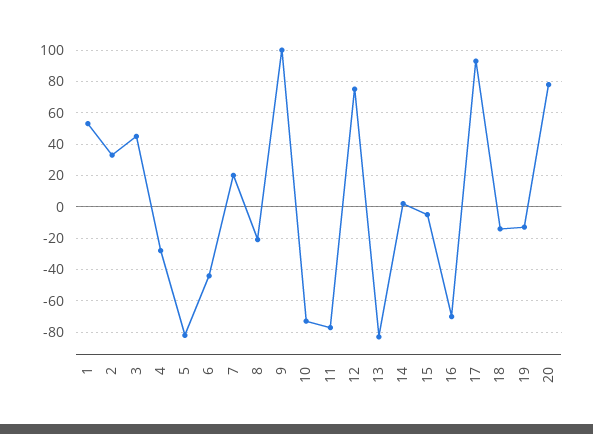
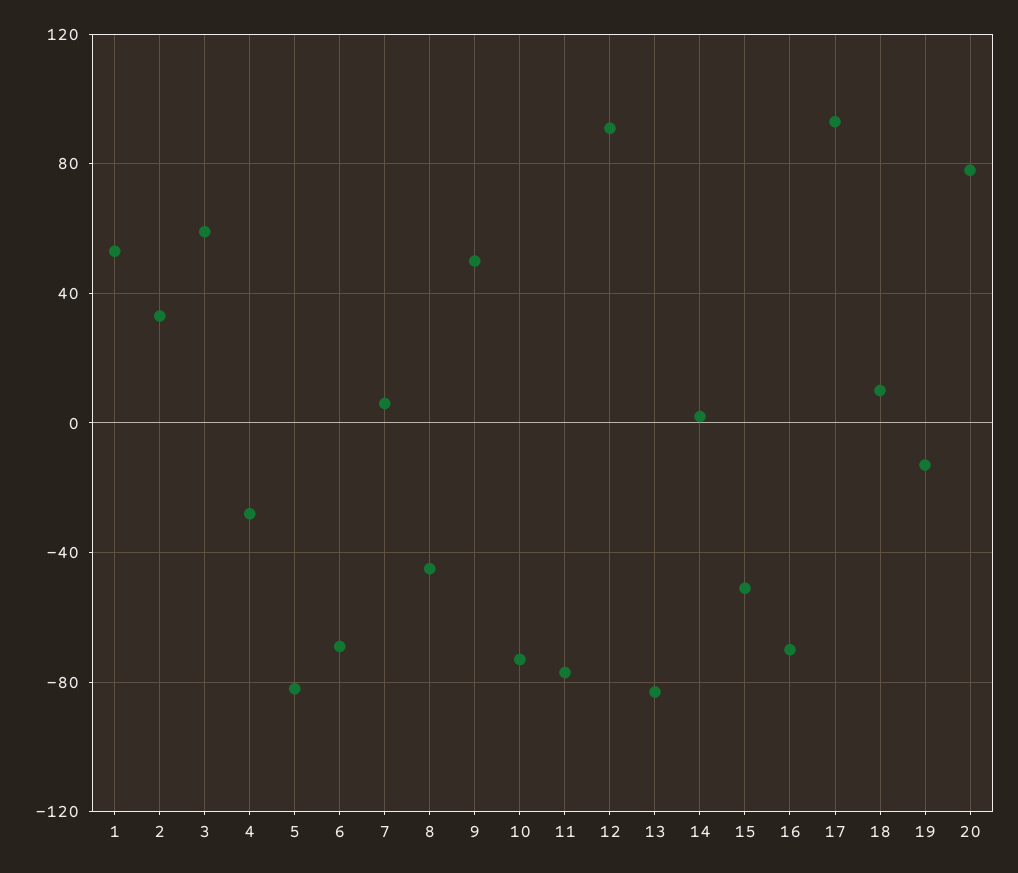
  {
    "1": 55,
    "2": 35,
-   "3": 45,
+   "3": 60,
    "4": -30,
    "5": -80,
-   "6": -45,
+   "6": -70,
-   "7": 20,
+   "7": 5,
-   "8": -20,
+   "8": -45,
-   "9": 100,
+   "9": 50,
    "10": -75,
    "11": -75,
-   "12": 75,
+   "12": 90,
    "13": -85,
    "14": 0,
-   "15": -5,
+   "15": -50,
    "16": -70,
    "17": 95,
-   "18": -15,
+   "18": 10,
    "19": -15,
    "20": 80
  }

